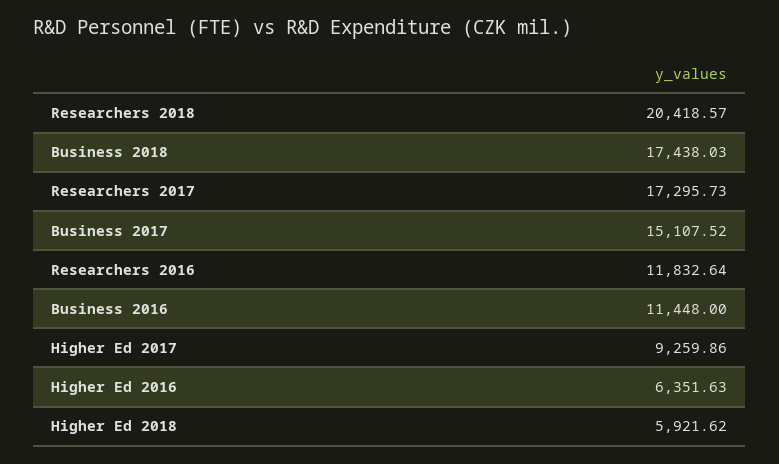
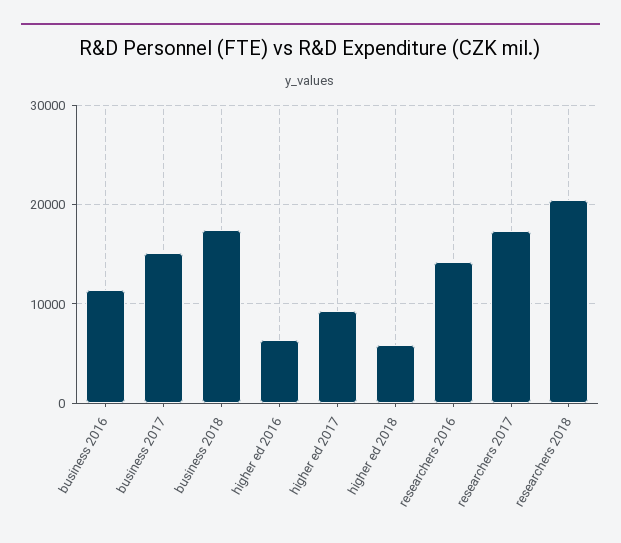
  {
    "Researchers 2018": 20418.57,
    "Business 2018": 17438.03,
    "Researchers 2017": 17295.73,
    "Business 2017": 15107.52,
-   "Researchers 2016": 11832.64,
+   "Researchers 2016": 14000,
    "Business 2016": 11448,
    "Higher Ed 2017": 9259.86,
    "Higher Ed 2016": 6351.63,
    "Higher Ed 2018": 5921.62
  }

